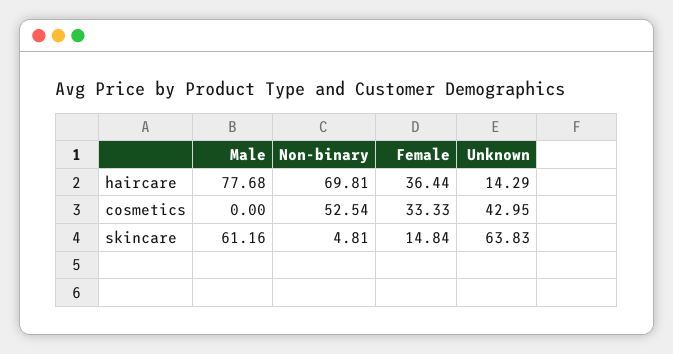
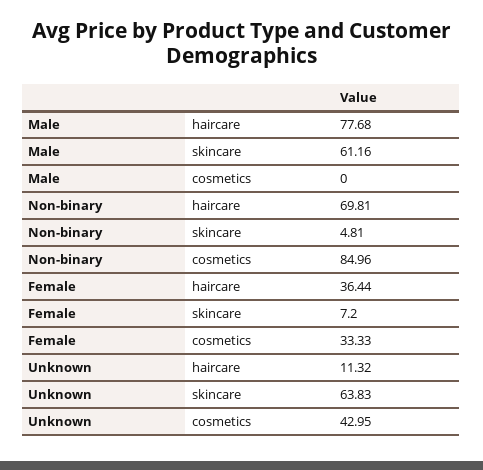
  {
    "Male": {
      "haircare": 77.68,
      "cosmetics": 0,
      "skincare": 61.16
    },
    "Non-binary": {
      "haircare": 69.81,
-     "cosmetics": 52.54,
+     "cosmetics": 84.96,
      "skincare": 4.81
    },
    "Female": {
      "haircare": 36.44,
      "cosmetics": 33.33,
-     "skincare": 14.84
+     "skincare": 7.2
    },
    "Unknown": {
-     "haircare": 14.29,
+     "haircare": 11.32,
      "cosmetics": 42.95,
      "skincare": 63.83
    }
  }

